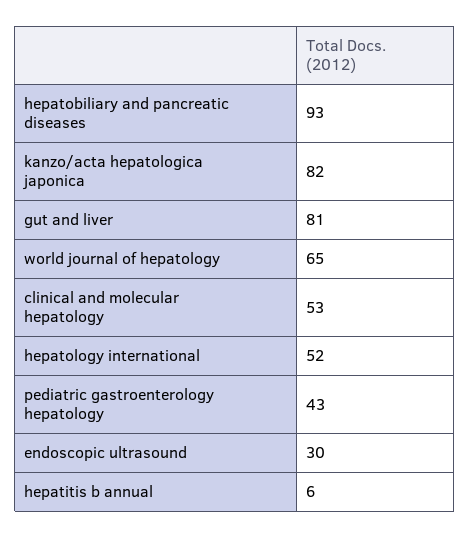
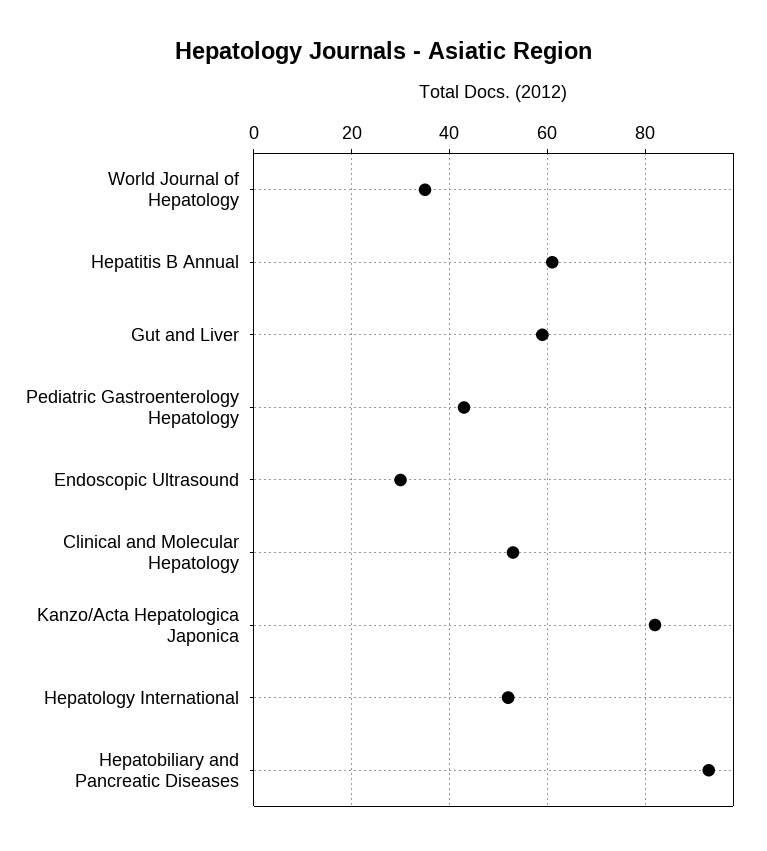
  {
    "hepatobiliary and pancreatic diseases": 93,
    "kanzo/acta hepatologica japonica": 82,
-   "gut and liver": 81,
+   "gut and liver": 60,
-   "world journal of hepatology": 65,
+   "world journal of hepatology": 35,
    "clinical and molecular hepatology": 53,
    "hepatology international": 52,
    "pediatric gastroenterology hepatology": 43,
    "endoscopic ultrasound": 30,
-   "hepatitis b annual": 6
+   "hepatitis b annual": 60
  }

